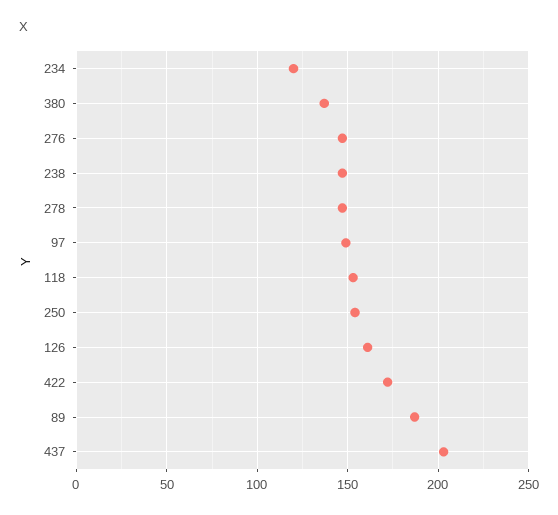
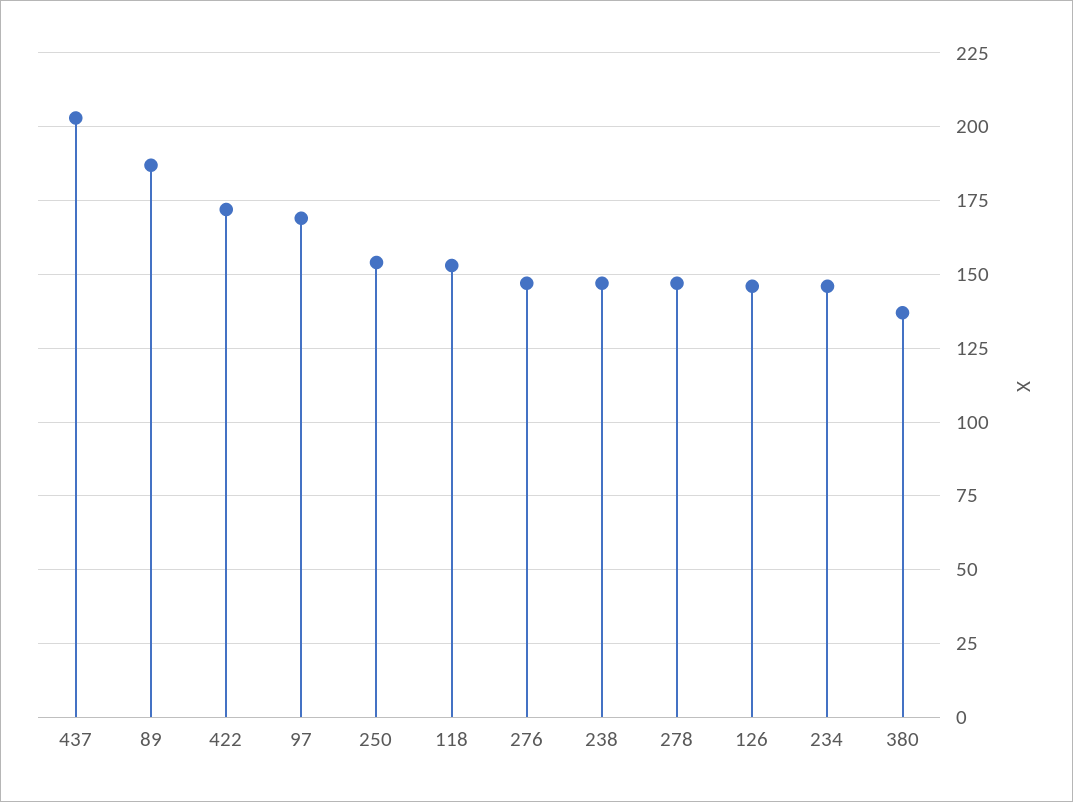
  {
-   "234": 120,
+   "234": 145,
    "380": 135,
    "276": 145,
    "238": 145,
    "278": 145,
-   "97": 150,
+   "97": 170,
    "118": 155,
    "250": 155,
-   "126": 160,
+   "126": 145,
    "422": 170,
    "89": 185,
    "437": 205
  }

